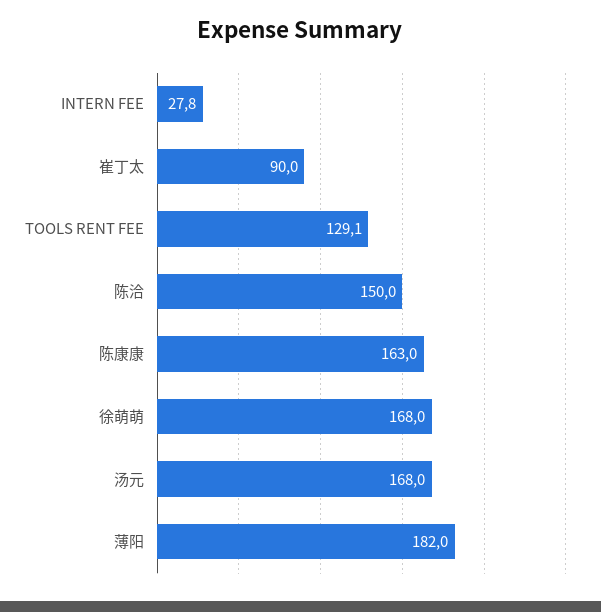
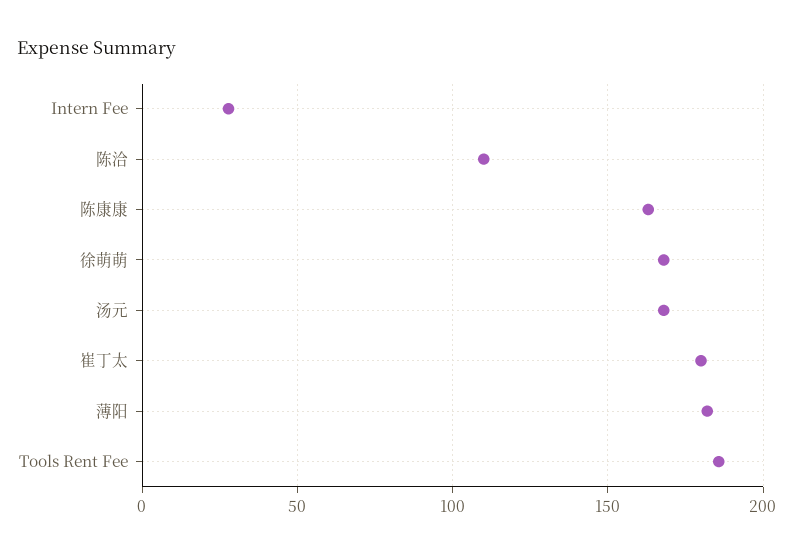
  {
    "INTERN FEE": 27.8,
-   "崔丁太": 90,
+   "崔丁太": 180,
-   "TOOLS RENT FEE": 129.1,
+   "TOOLS RENT FEE": 185,
-   "陈洽": 150,
+   "陈洽": 110,
    "陈康康": 163,
    "徐萌萌": 168,
    "汤元": 168,
    "薄阳": 182
  }

